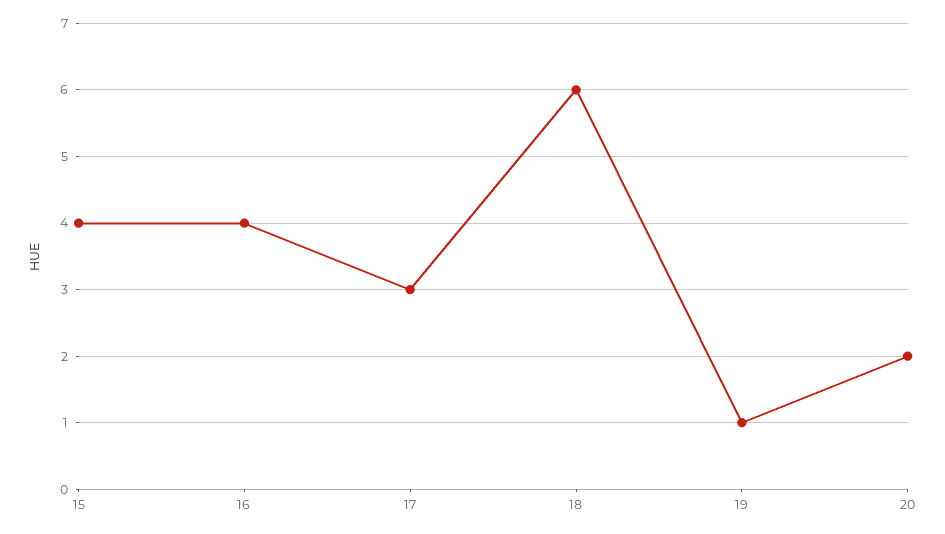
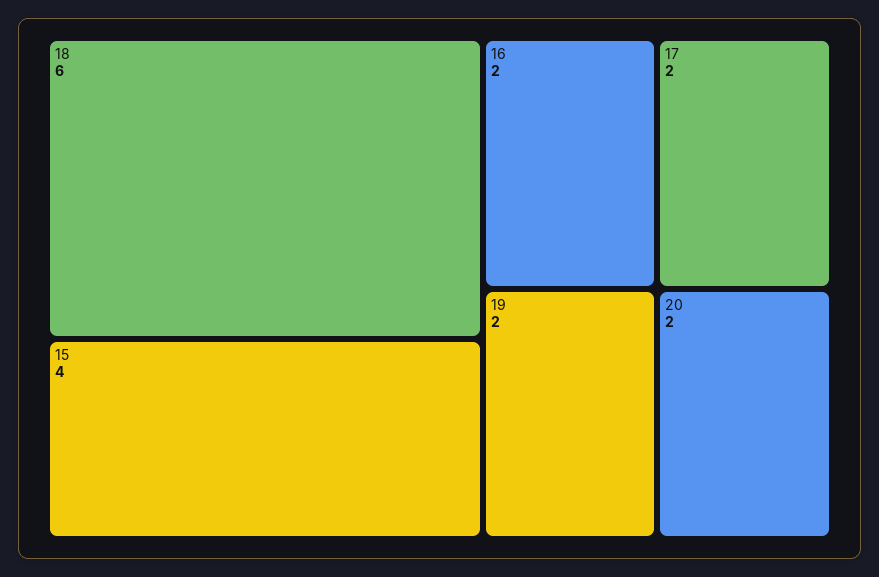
  {
    "15": 4,
-   "16": 4,
+   "16": 2,
-   "17": 3,
+   "17": 2,
    "18": 6,
-   "19": 1,
+   "19": 2,
    "20": 2
  }

